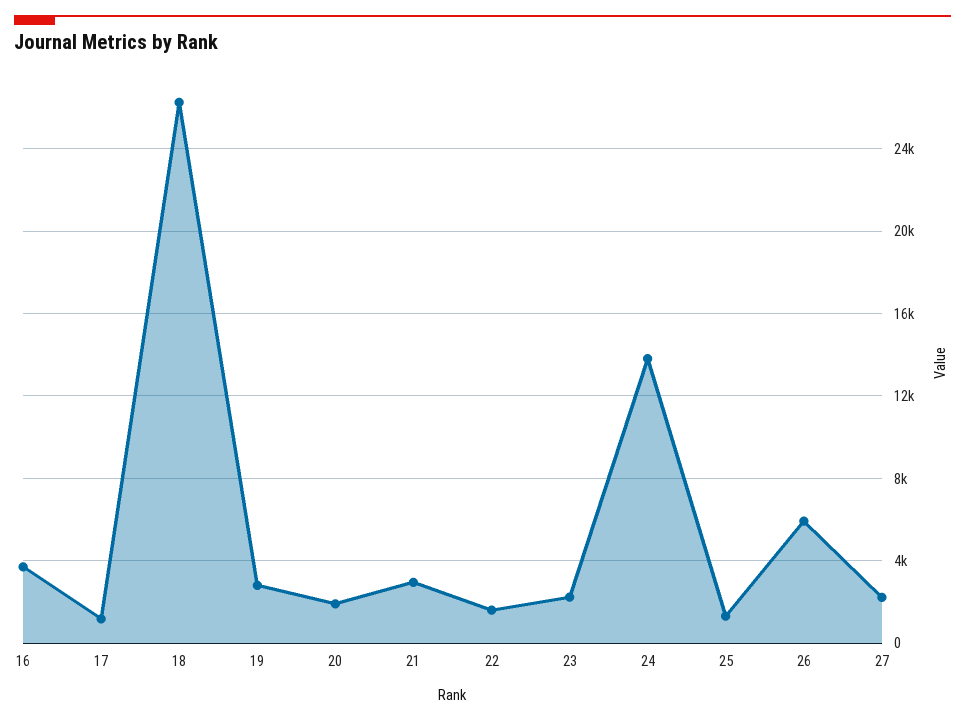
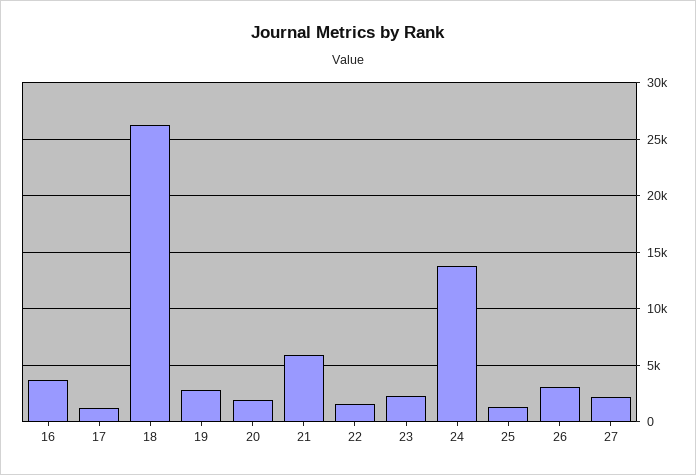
  {
    "16": 3500,
    "17": 1000,
    "18": 26000,
    "19": 3000,
    "20": 2000,
-   "21": 3000,
+   "21": 6000,
    "22": 1500,
    "23": 2000,
    "24": 14000,
    "25": 1500,
-   "26": 6000,
+   "26": 3000,
    "27": 2000
  }

